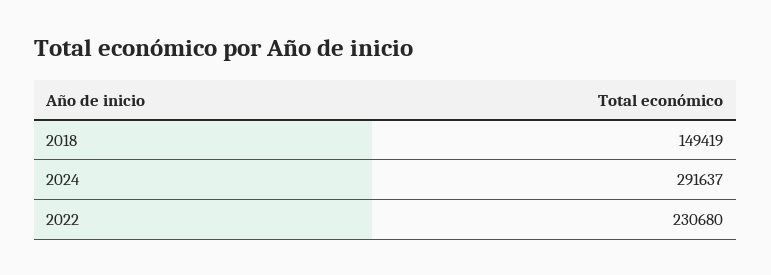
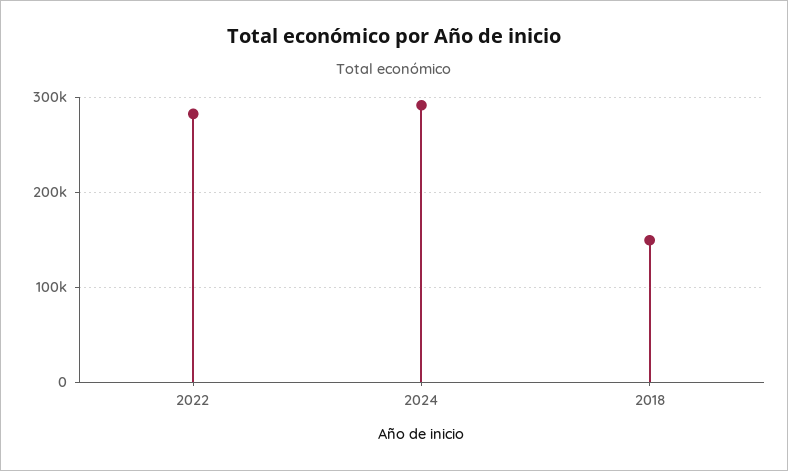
  {
    "2018": 149419,
    "2024": 291637,
-   "2022": 230680
+   "2022": 280000
  }

